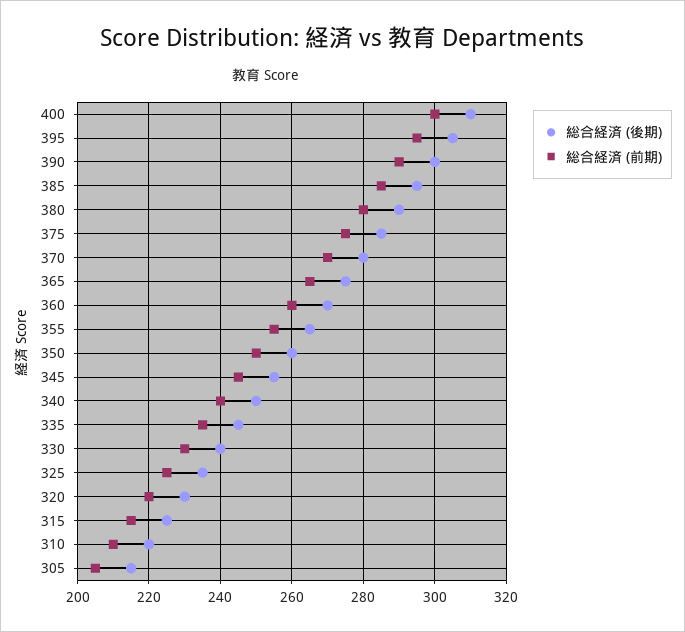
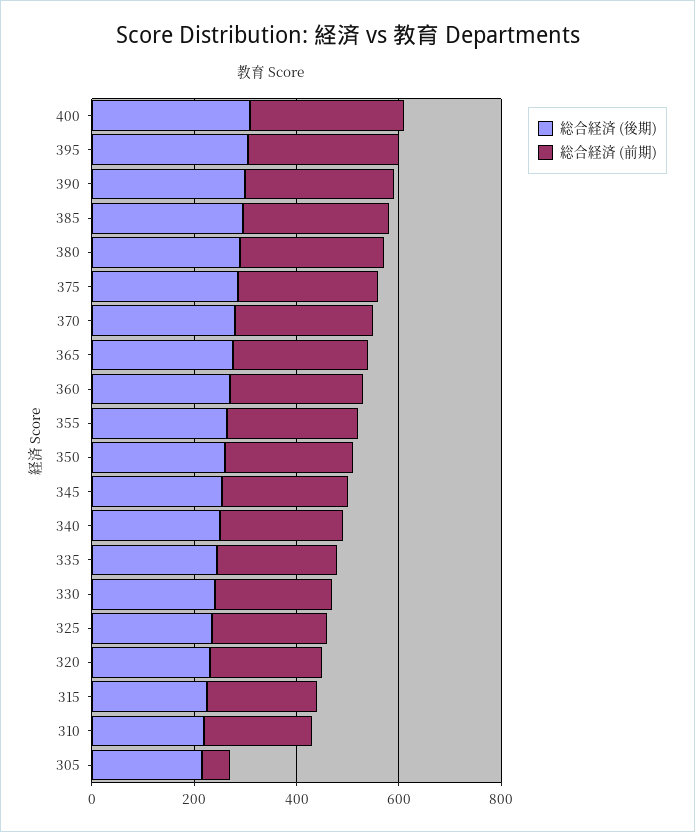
  {
    "総合経済 (後期)": {
      "400": 310,
      "395": 305,
      "390": 300,
      "385": 295,
      "380": 290,
      "375": 285,
      "370": 280,
      "365": 275,
      "360": 270,
      "355": 265,
      "350": 260,
      "345": 255,
      "340": 250,
      "335": 245,
      "330": 240,
      "325": 235,
      "320": 230,
      "315": 225,
      "310": 220,
      "305": 215
    },
    "総合経済 (前期)": {
      "400": 300,
      "395": 295,
      "390": 290,
      "385": 285,
      "380": 280,
      "375": 275,
      "370": 270,
      "365": 265,
      "360": 260,
      "355": 255,
      "350": 250,
      "345": 245,
      "340": 240,
      "335": 235,
      "330": 230,
      "325": 225,
      "320": 220,
      "315": 215,
      "310": 210,
-     "305": 205
+     "305": 50
    }
  }

